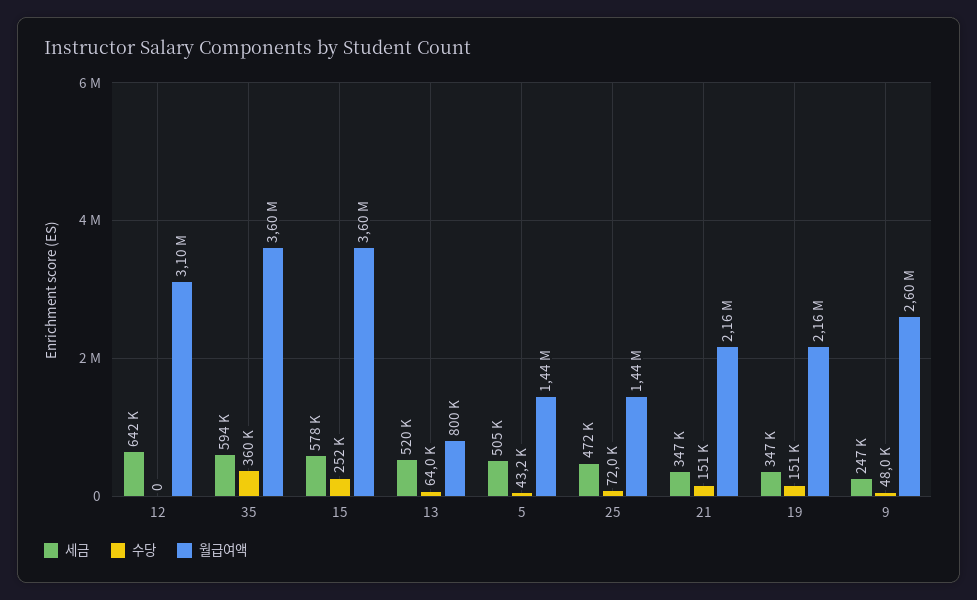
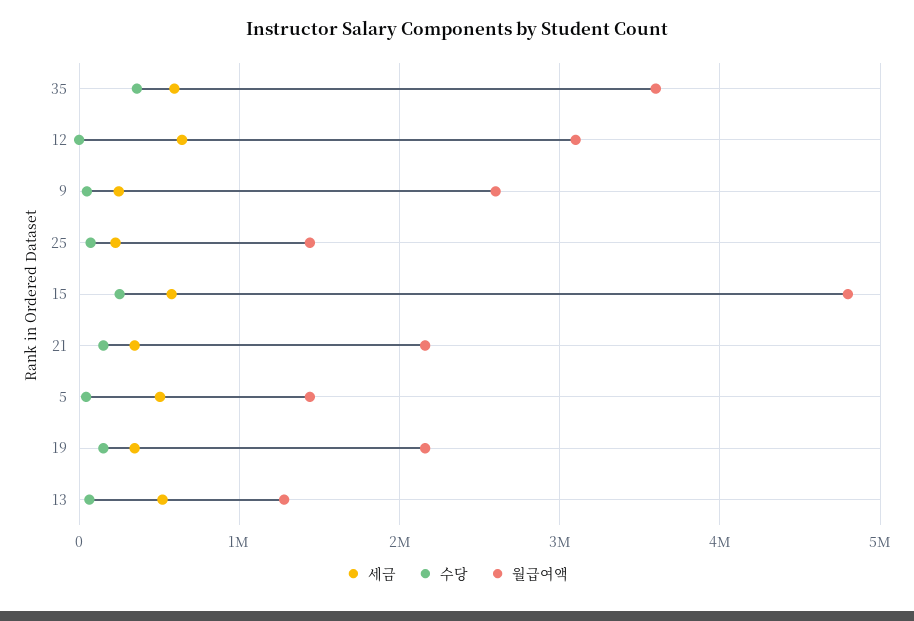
  {
    "세금": {
      "12": 642000,
      "35": 594000,
      "15": 578000,
      "13": 520000,
      "5": 505000,
-     "25": 472000,
+     "25": 200000,
      "21": 347000,
      "19": 347000,
      "9": 247000
    },
    "수당": {
      "12": 0,
      "35": 360000,
      "15": 252000,
      "13": 64000,
      "5": 43200,
      "25": 72000,
      "21": 151000,
      "19": 151000,
      "9": 48000
    },
    "월급여액": {
      "12": 3100000,
      "35": 3600000,
-     "15": 3600000,
+     "15": 4800000,
-     "13": 800000,
+     "13": 1300000,
      "5": 1440000,
      "25": 1440000,
      "21": 2160000,
      "19": 2160000,
      "9": 2600000
    }
  }

